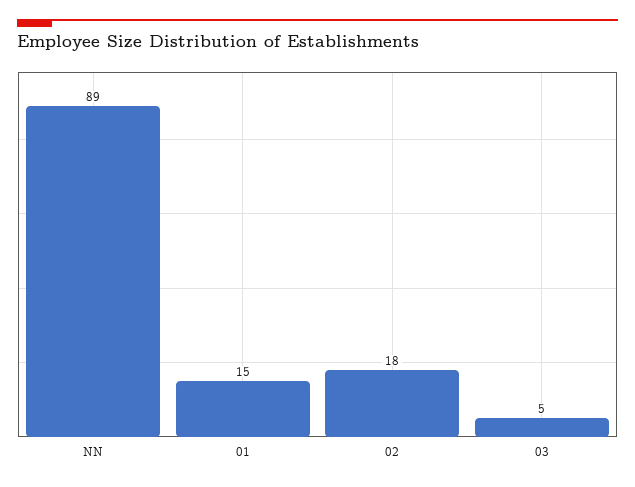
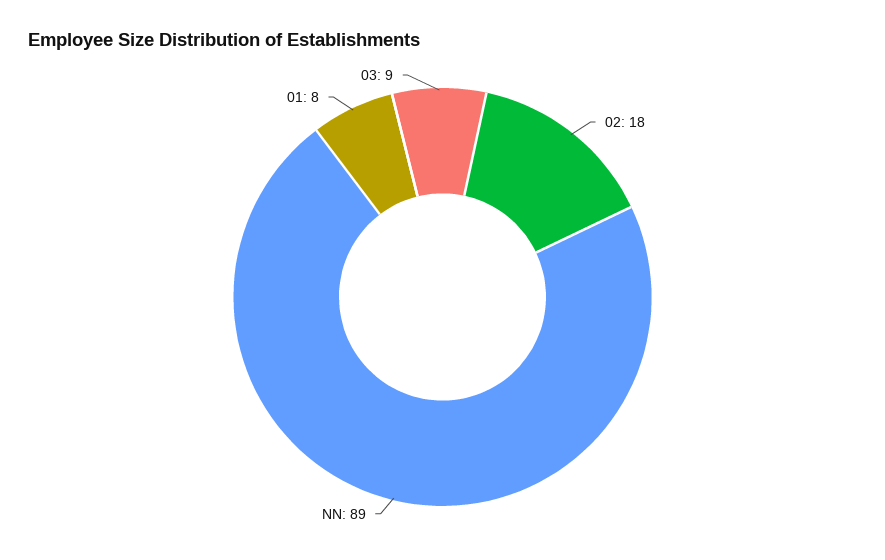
  {
    "NN": 89,
-   "01": 15,
+   "01": 8,
    "02": 18,
-   "03": 5
+   "03": 9
  }

